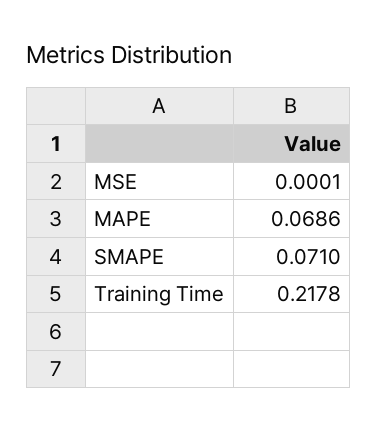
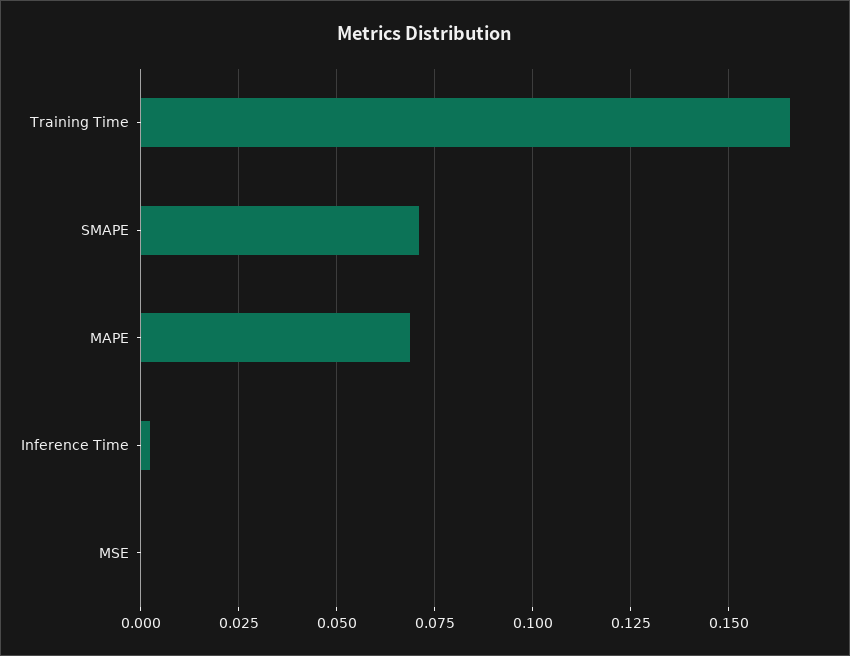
  {
    "MSE": 0.0001,
    "MAPE": 0.0686,
    "SMAPE": 0.071,
-   "Training Time": 0.2178
+   "Training Time": 0.165,
+   "Inference Time": 0.0025
  }

